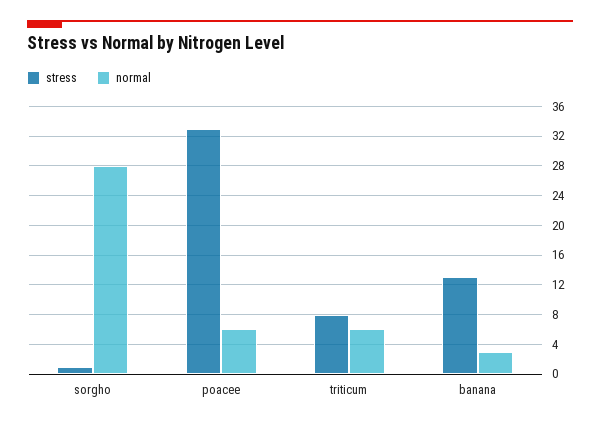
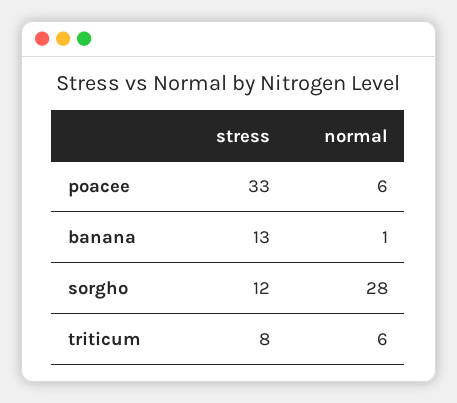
  {
    "stress": {
-     "sorgho": 1,
+     "sorgho": 12,
      "poacee": 33,
      "triticum": 8,
      "banana": 13
    },
    "normal": {
      "sorgho": 28,
      "poacee": 6,
      "triticum": 6,
-     "banana": 3
+     "banana": 1
    }
  }

